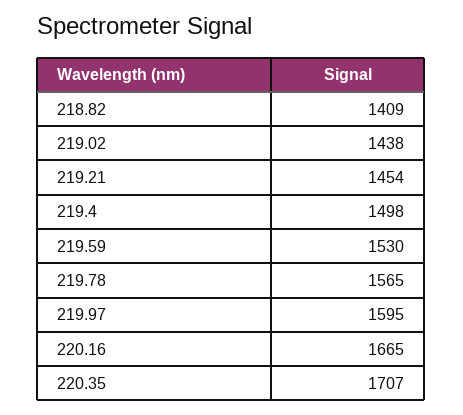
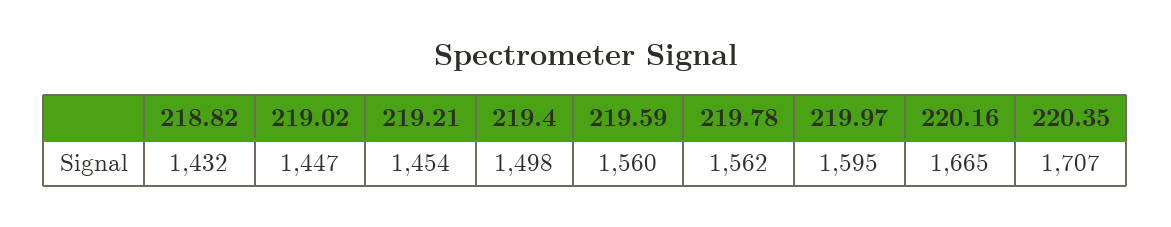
  {
-   "218.82": 1409,
+   "218.82": 1432,
-   "219.02": 1438,
+   "219.02": 1447,
    "219.21": 1454,
    "219.4": 1498,
-   "219.59": 1530,
+   "219.59": 1560,
-   "219.78": 1565,
+   "219.78": 1562,
    "219.97": 1595,
    "220.16": 1665,
    "220.35": 1707
  }

